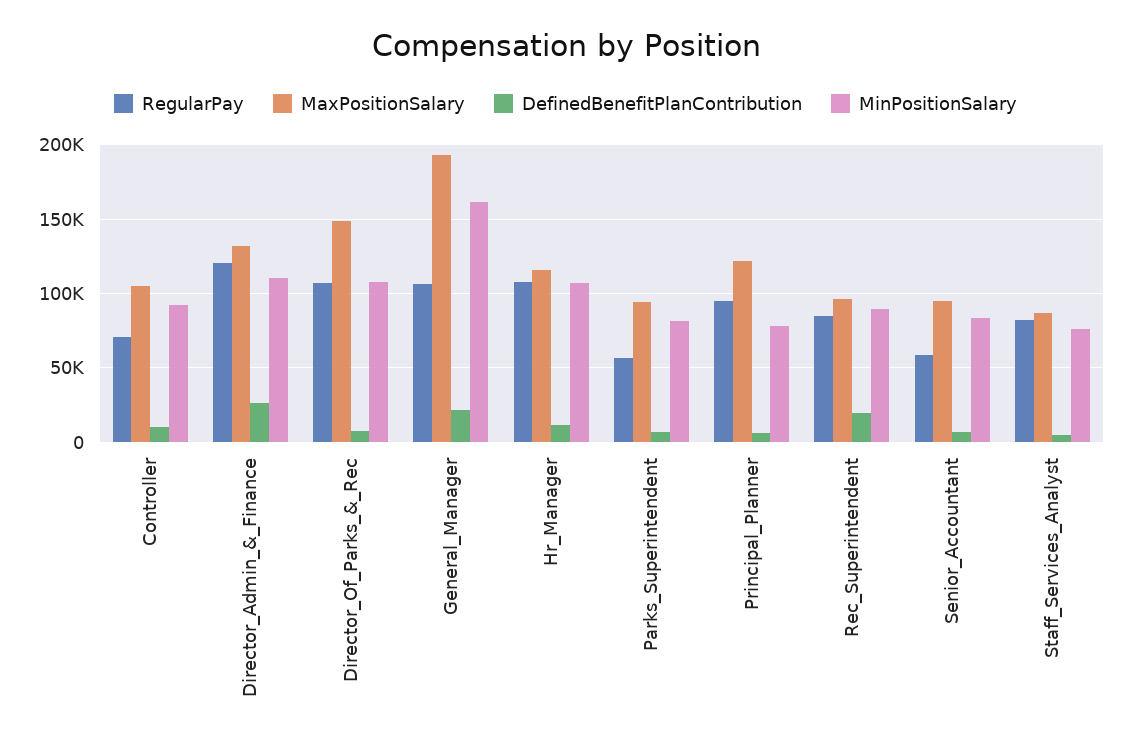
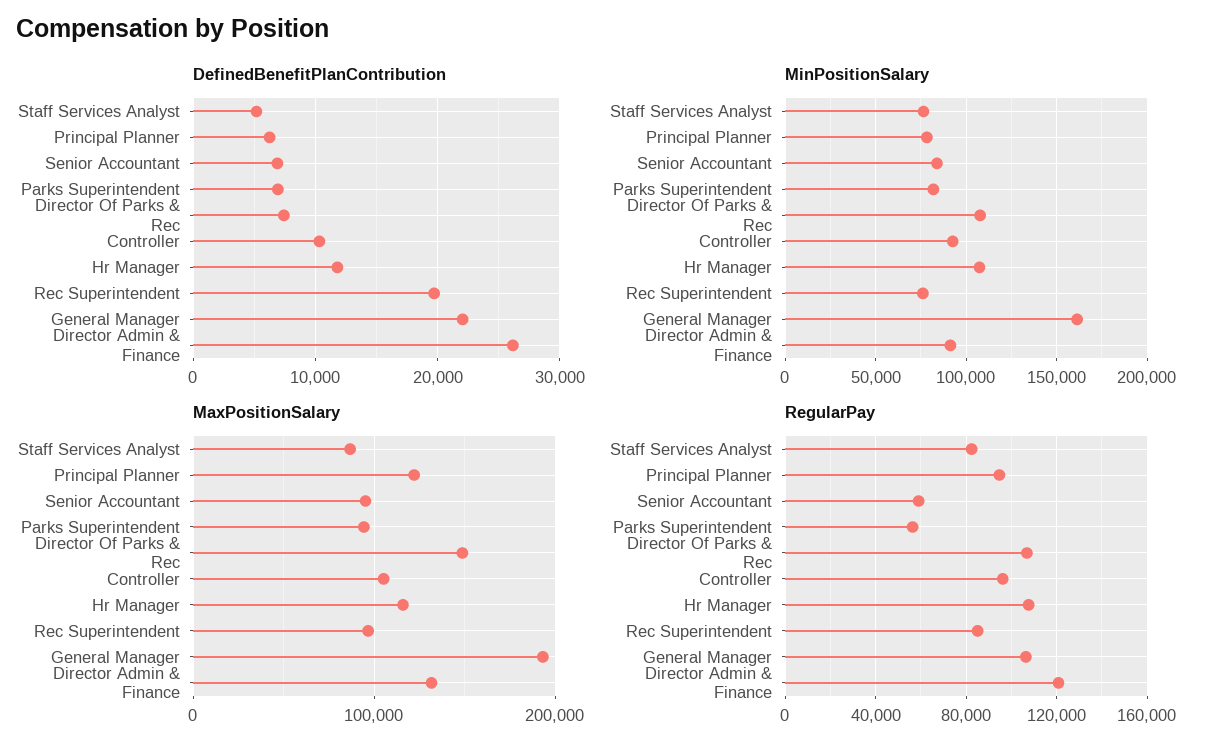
  {
    "RegularPay": {
-     "Controller": 70000,
+     "Controller": 95000,
      "Director_Admin_&_Finance": 120000,
      "Director_Of_Parks_&_Rec": 105000,
      "General_Manager": 105000,
      "Hr_Manager": 110000,
      "Parks_Superintendent": 55000,
      "Principal_Planner": 95000,
      "Rec_Superintendent": 85000,
      "Senior_Accountant": 60000,
      "Staff_Services_Analyst": 80000
    },
    "MaxPositionSalary": {
      "Controller": 105000,
      "Director_Admin_&_Finance": 130000,
      "Director_Of_Parks_&_Rec": 150000,
      "General_Manager": 195000,
      "Hr_Manager": 115000,
      "Parks_Superintendent": 95000,
      "Principal_Planner": 120000,
      "Rec_Superintendent": 95000,
      "Senior_Accountant": 95000,
      "Staff_Services_Analyst": 85000
    },
    "DefinedBenefitPlanContribution": {
      "Controller": 10000,
      "Director_Admin_&_Finance": 26000,
      "Director_Of_Parks_&_Rec": 7000,
      "General_Manager": 22000,
      "Hr_Manager": 12000,
      "Parks_Superintendent": 7000,
      "Principal_Planner": 6000,
      "Rec_Superintendent": 20000,
      "Senior_Accountant": 7000,
      "Staff_Services_Analyst": 5000
    },
    "MinPositionSalary": {
      "Controller": 95000,
-     "Director_Admin_&_Finance": 110000,
+     "Director_Admin_&_Finance": 90000,
      "Director_Of_Parks_&_Rec": 110000,
      "General_Manager": 160000,
      "Hr_Manager": 105000,
      "Parks_Superintendent": 80000,
      "Principal_Planner": 80000,
-     "Rec_Superintendent": 90000,
+     "Rec_Superintendent": 75000,
      "Senior_Accountant": 85000,
      "Staff_Services_Analyst": 75000
    }
  }

